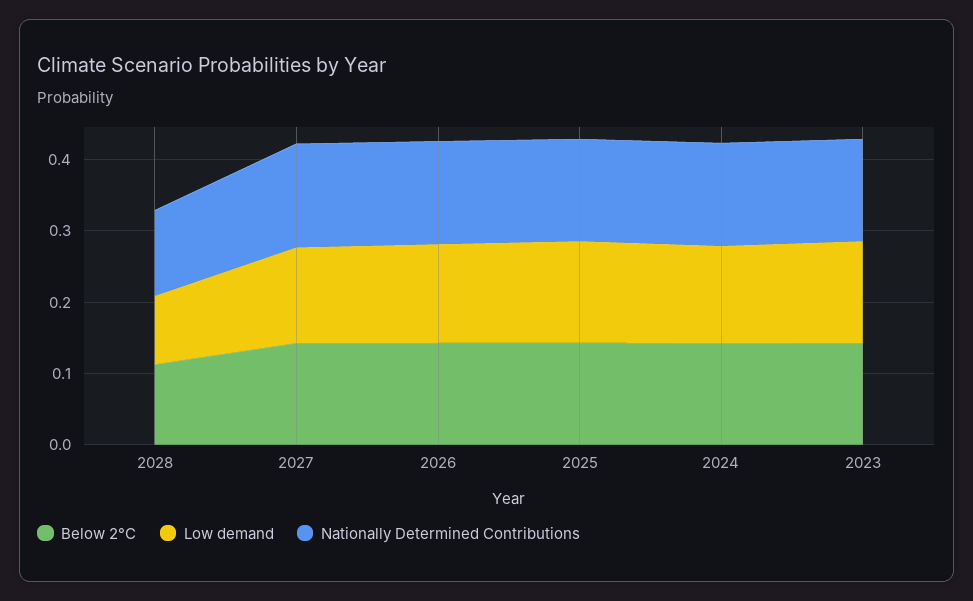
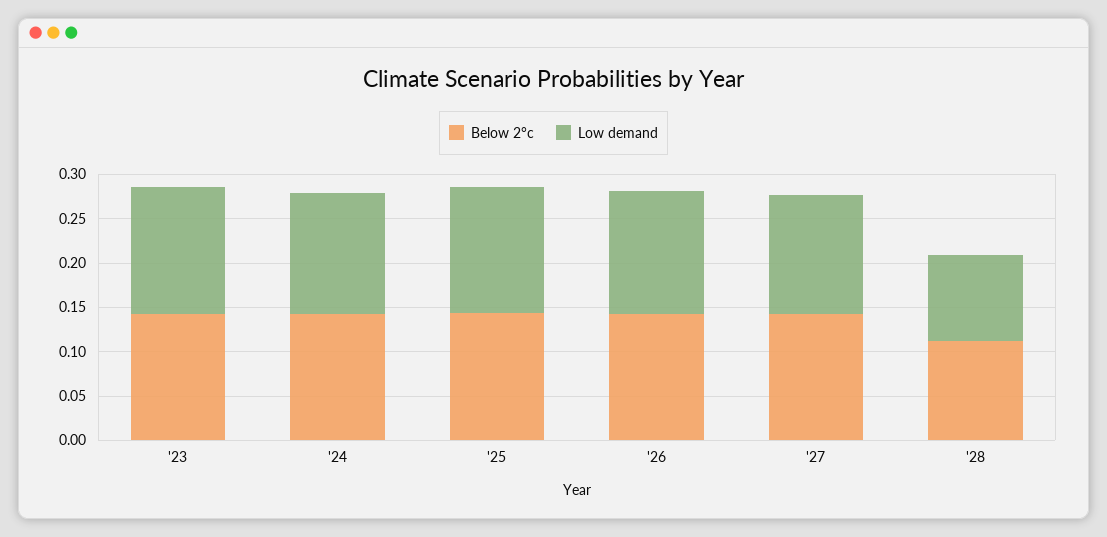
  {
    "Below 2°C": {
      "2028": 0.11,
      "2027": 0.14,
      "2026": 0.14,
      "2025": 0.14,
      "2024": 0.14,
      "2023": 0.14
    },
    "Low demand": {
      "2028": 0.1,
      "2027": 0.13,
      "2026": 0.14,
      "2025": 0.14,
      "2024": 0.14,
      "2023": 0.14
-   },
+   }
-   "Nationally Determined Contributions": {
-     "2028": 0.12,
-     "2027": 0.14,
-     "2026": 0.14,
-     "2025": 0.14,
-     "2024": 0.14,
-     "2023": 0.14
-   }
  }

